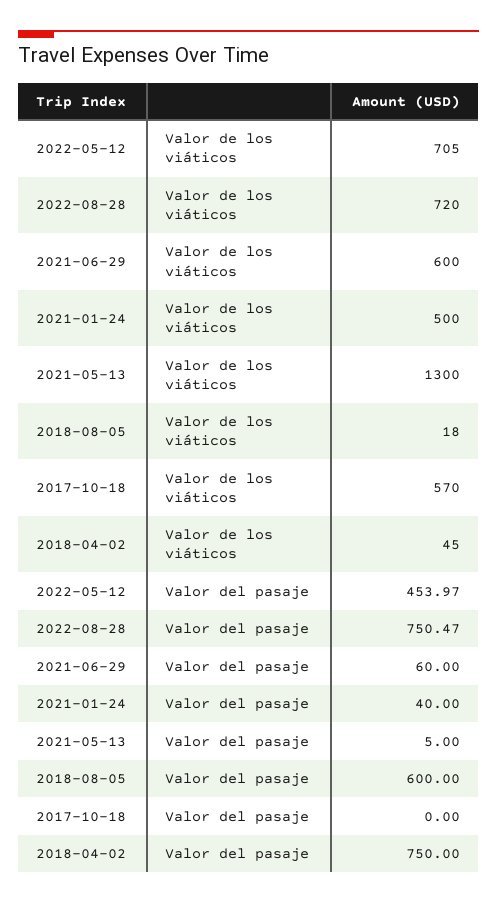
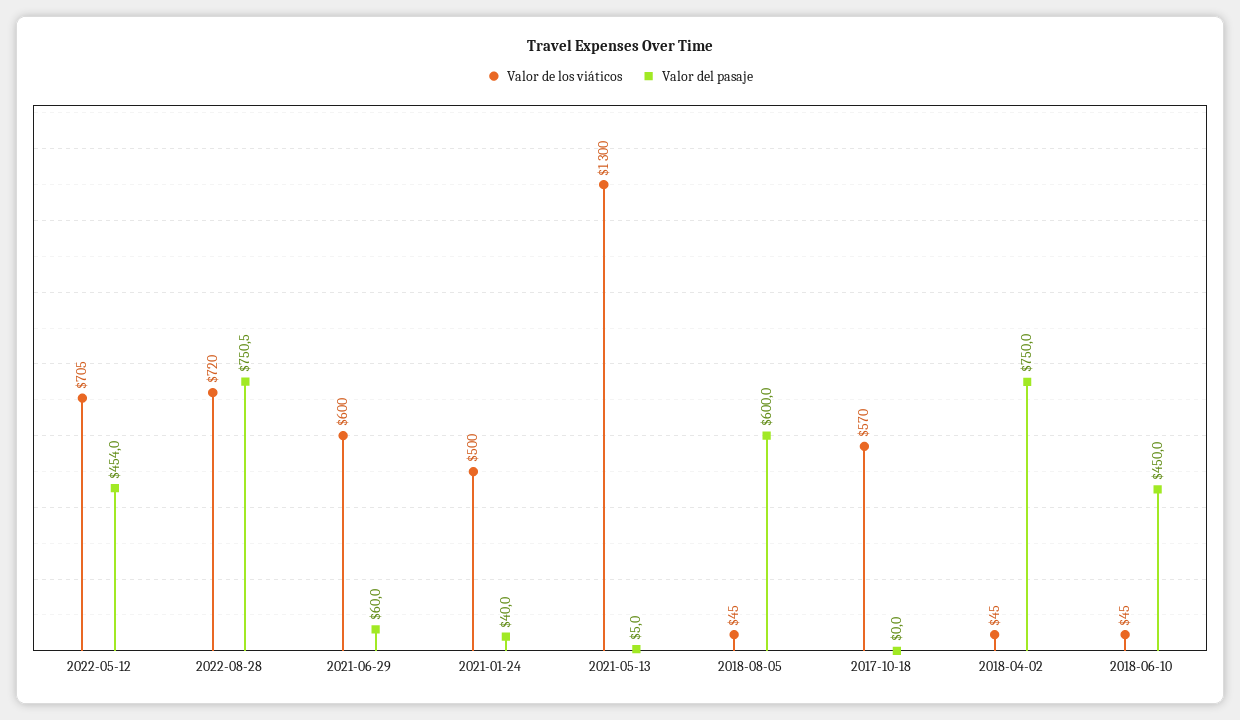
  {
    "Valor de los viáticos": {
      "2022-05-12": 705,
      "2022-08-28": 720,
      "2021-06-29": 600,
      "2021-01-24": 500,
      "2021-05-13": 1300,
-     "2018-08-05": 18,
+     "2018-08-05": 45,
      "2017-10-18": 570,
-     "2018-04-02": 45
+     "2018-04-02": 45,
+     "2018-06-10": 45
    },
    "Valor del pasaje": {
      "2022-05-12": 453.97,
      "2022-08-28": 750.47,
      "2021-06-29": 60,
      "2021-01-24": 40,
      "2021-05-13": 5,
      "2018-08-05": 600,
      "2017-10-18": 0,
-     "2018-04-02": 750
+     "2018-04-02": 750,
+     "2018-06-10": 450
    }
  }

